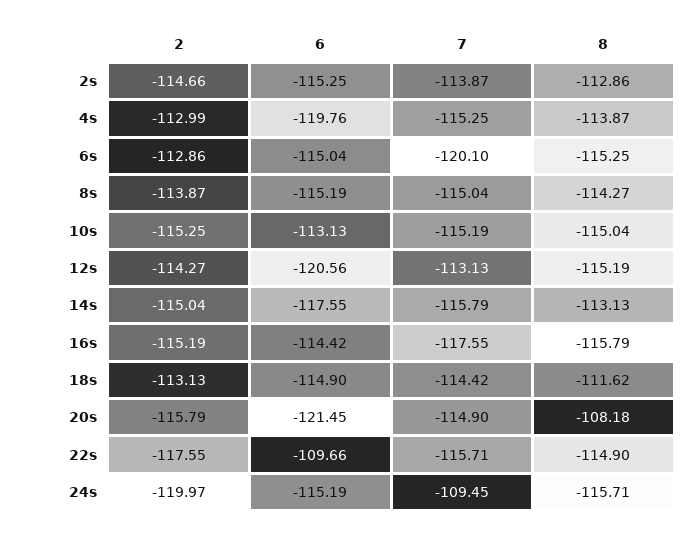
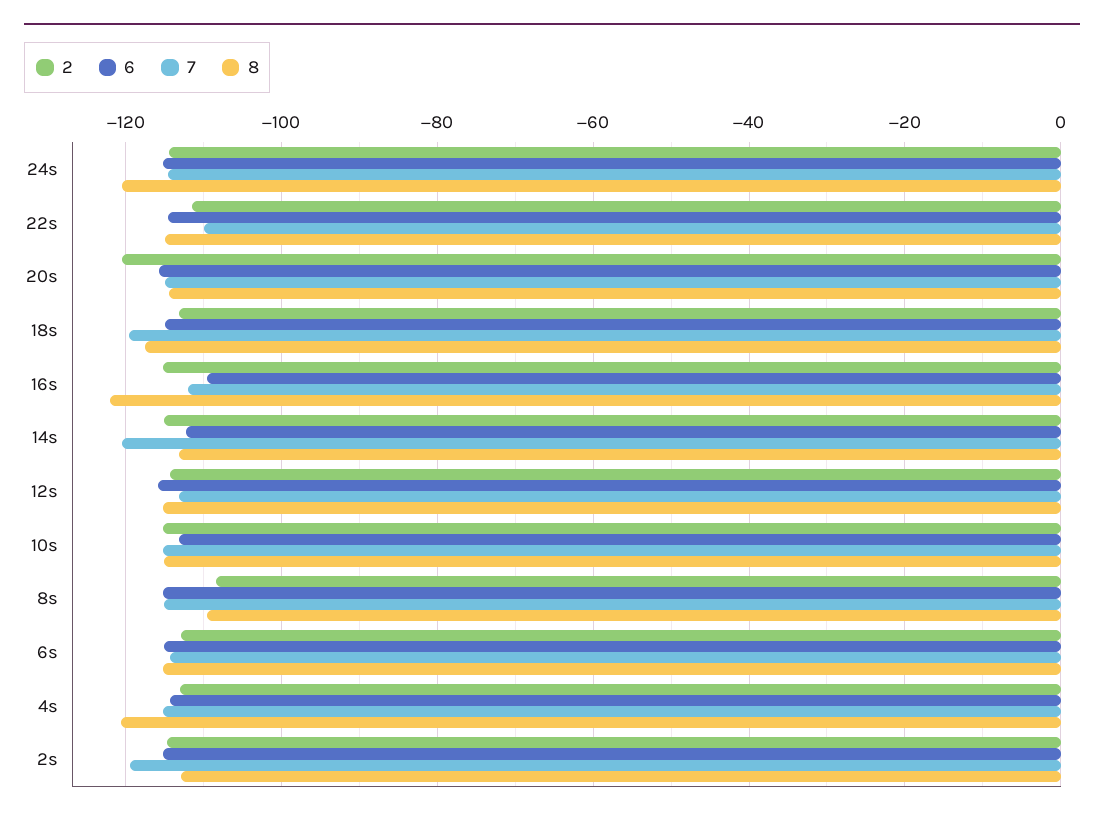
  {
    "2": {
      "2s": -114.66,
      "4s": -112.99,
      "6s": -112.86,
-     "8s": -113.87,
+     "8s": -108,
      "10s": -115.25,
      "12s": -114.27,
      "14s": -115.04,
      "16s": -115.19,
      "18s": -113.13,
-     "20s": -115.79,
+     "20s": -120,
-     "22s": -117.55,
+     "22s": -112,
-     "24s": -119.97
+     "24s": -114
    },
    "6": {
      "2s": -115.25,
-     "4s": -119.76,
+     "4s": -114,
      "6s": -115.04,
      "8s": -115.19,
      "10s": -113.13,
-     "12s": -120.56,
+     "12s": -116,
-     "14s": -117.55,
+     "14s": -112,
-     "16s": -114.42,
+     "16s": -110,
      "18s": -114.9,
-     "20s": -121.45,
+     "20s": -116,
-     "22s": -109.66,
+     "22s": -114,
      "24s": -115.19
    },
    "7": {
-     "2s": -113.87,
+     "2s": -120,
      "4s": -115.25,
-     "6s": -120.1,
+     "6s": -114,
      "8s": -115.04,
      "10s": -115.19,
      "12s": -113.13,
-     "14s": -115.79,
+     "14s": -120,
-     "16s": -117.55,
+     "16s": -112,
-     "18s": -114.42,
+     "18s": -120,
      "20s": -114.9,
-     "22s": -115.71,
+     "22s": -110,
-     "24s": -109.45
+     "24s": -114
    },
    "8": {
      "2s": -112.86,
-     "4s": -113.87,
+     "4s": -120,
      "6s": -115.25,
-     "8s": -114.27,
+     "8s": -110,
      "10s": -115.04,
      "12s": -115.19,
      "14s": -113.13,
-     "16s": -115.79,
+     "16s": -122,
-     "18s": -111.62,
+     "18s": -118,
-     "20s": -108.18,
+     "20s": -114,
      "22s": -114.9,
-     "24s": -115.71
+     "24s": -120
    }
  }

